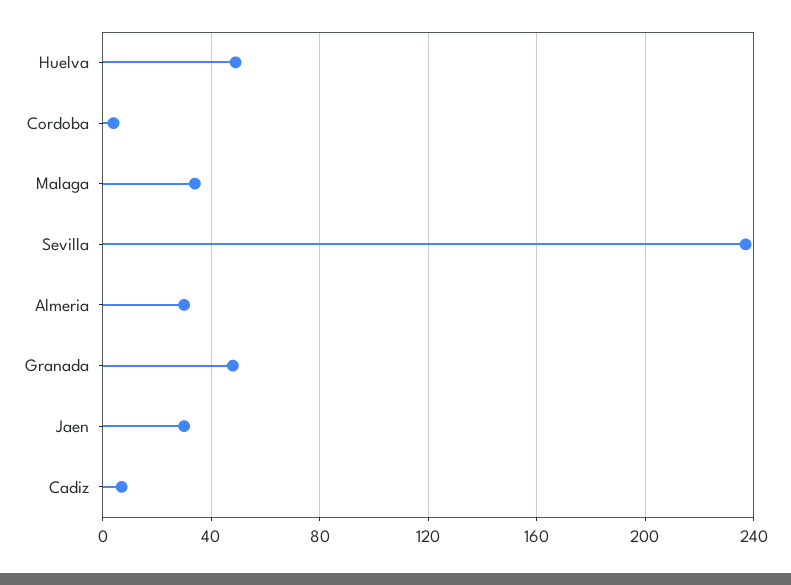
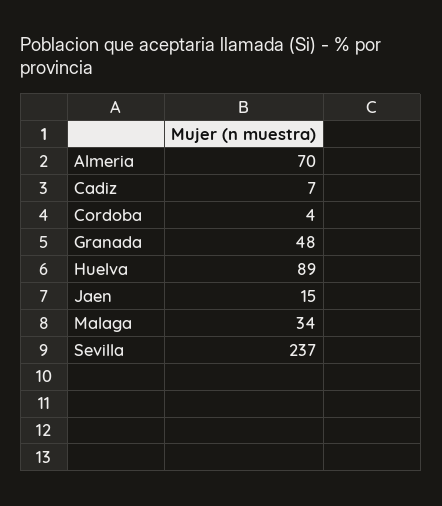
  {
-   "Huelva": 50,
+   "Huelva": 89,
    "Cordoba": 4,
    "Malaga": 34,
    "Sevilla": 237,
-   "Almeria": 30,
+   "Almeria": 70,
    "Granada": 48,
-   "Jaen": 30,
+   "Jaen": 15,
    "Cadiz": 7
  }

